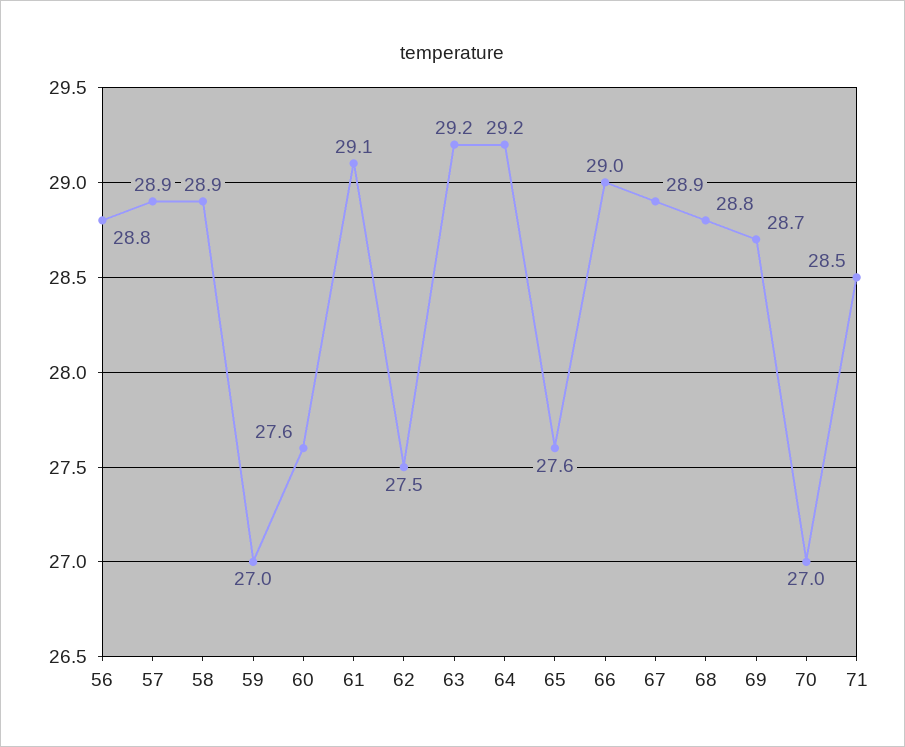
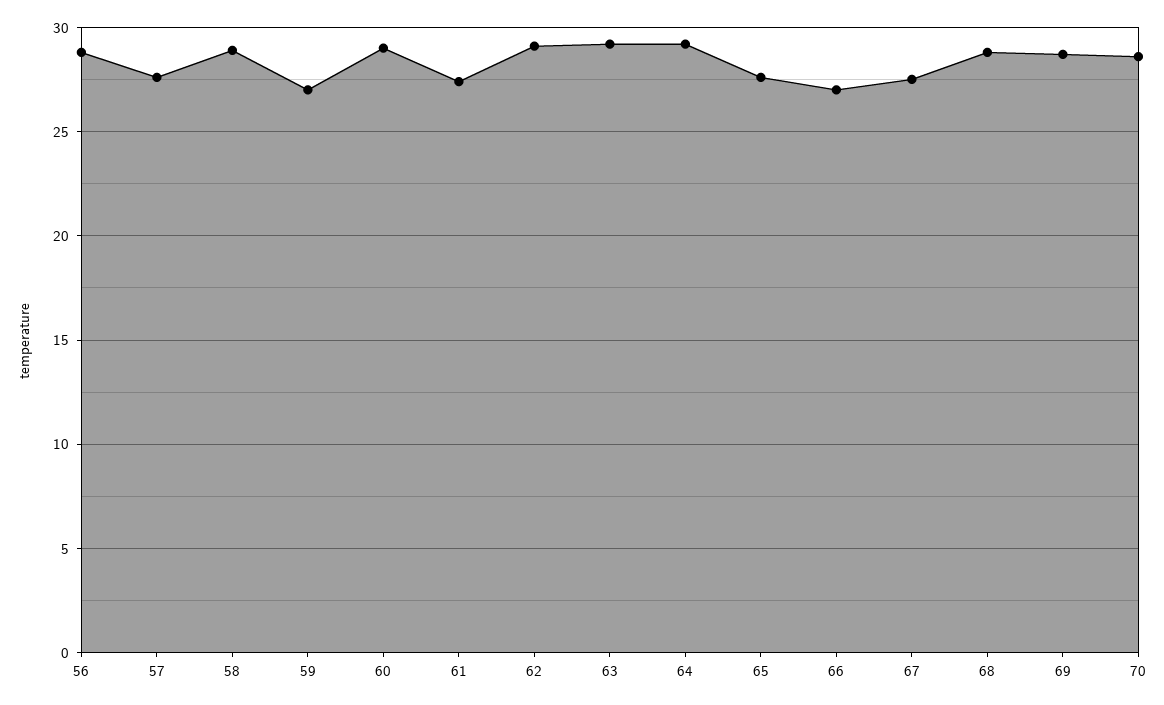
  {
    "56": 28.8,
-   "57": 28.9,
+   "57": 27.5,
    "58": 28.9,
    "59": 27,
-   "60": 27.6,
+   "60": 29,
-   "61": 29.1,
+   "61": 27.5,
-   "62": 27.5,
+   "62": 29,
    "63": 29.2,
    "64": 29.2,
    "65": 27.6,
-   "66": 29,
+   "66": 27,
-   "67": 28.9,
+   "67": 27.5,
    "68": 28.8,
    "69": 28.7,
-   "70": 27,
+   "70": 28.5
-   "71": 28.5
  }

